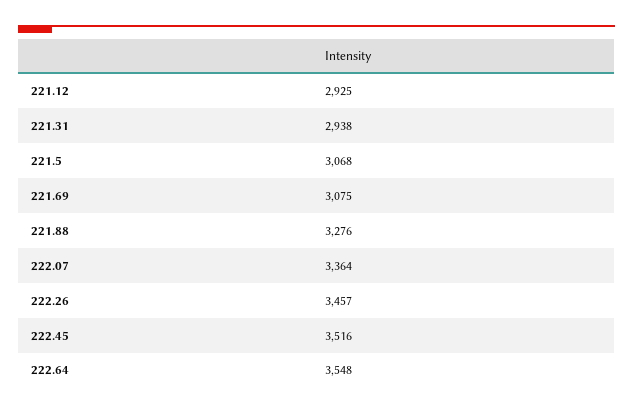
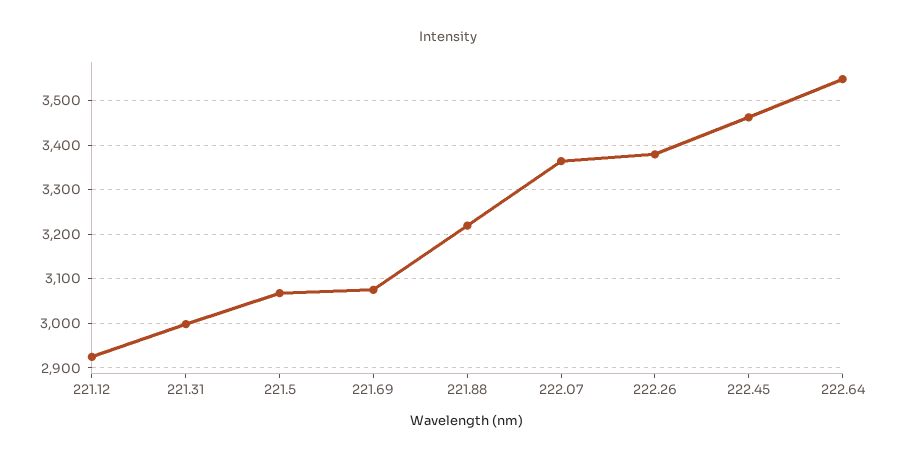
  {
    "221.12": 2925,
-   "221.31": 2938,
+   "221.31": 3000,
    "221.5": 3068,
    "221.69": 3075,
-   "221.88": 3276,
+   "221.88": 3220,
    "222.07": 3364,
-   "222.26": 3457,
+   "222.26": 3380,
-   "222.45": 3516,
+   "222.45": 3460,
    "222.64": 3548
  }

